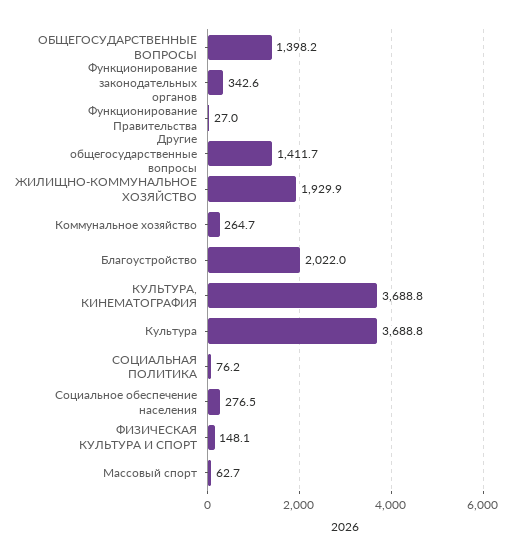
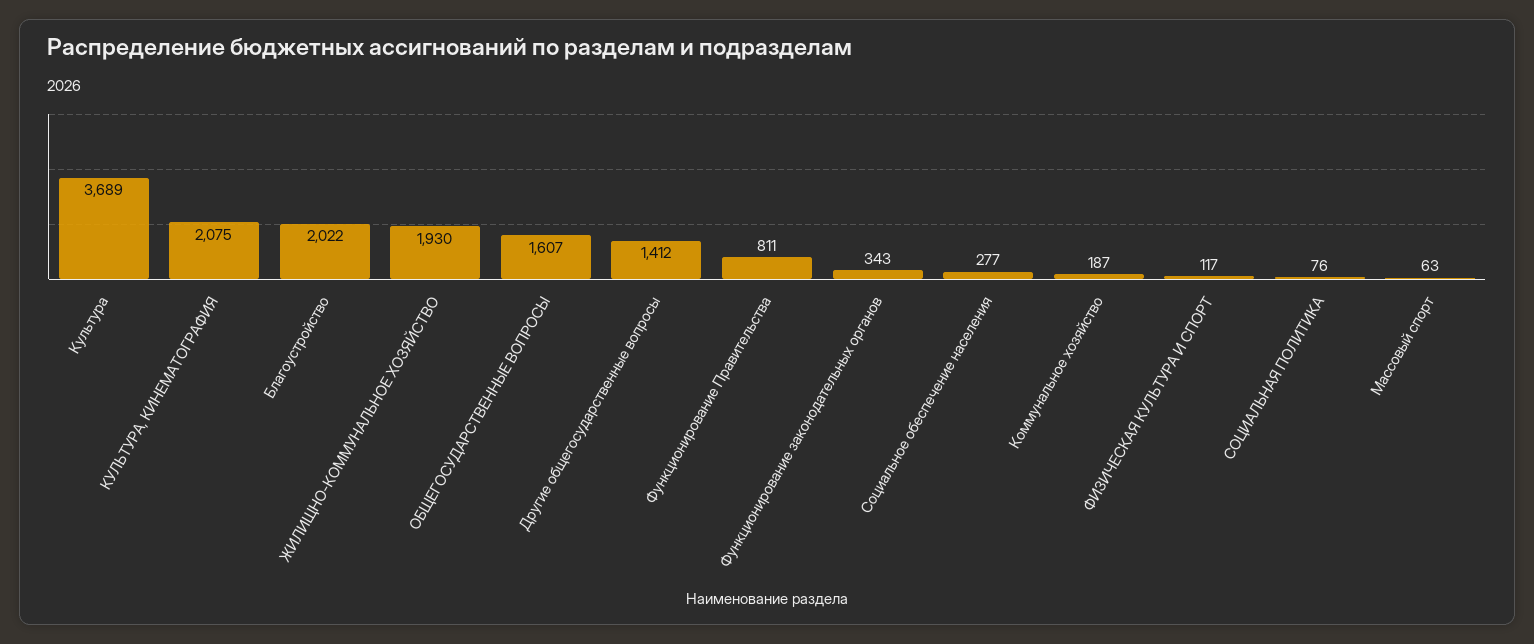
  {
-   "ОБЩЕГОСУДАРСТВЕННЫЕ ВОПРОСЫ": 1398.2,
+   "ОБЩЕГОСУДАРСТВЕННЫЕ ВОПРОСЫ": 1607,
    "Функционирование законодательных органов": 342.6,
-   "Функционирование Правительства": 27,
+   "Функционирование Правительства": 811,
    "Другие общегосударственные вопросы": 1411.7,
    "ЖИЛИЩНО-КОММУНАЛЬНОЕ ХОЗЯЙСТВО": 1929.9,
-   "Коммунальное хозяйство": 264.7,
+   "Коммунальное хозяйство": 187,
    "Благоустройство": 2022,
-   "КУЛЬТУРА, КИНЕМАТОГРАФИЯ": 3688.8,
+   "КУЛЬТУРА, КИНЕМАТОГРАФИЯ": 2075,
    "Культура": 3688.8,
    "СОЦИАЛЬНАЯ ПОЛИТИКА": 76.2,
    "Социальное обеспечение населения": 276.5,
-   "ФИЗИЧЕСКАЯ КУЛЬТУРА И СПОРТ": 148.1,
+   "ФИЗИЧЕСКАЯ КУЛЬТУРА И СПОРТ": 117,
    "Массовый спорт": 62.7
  }

